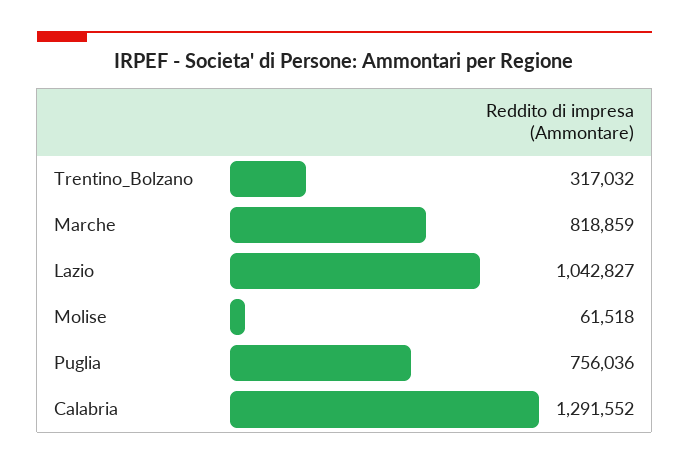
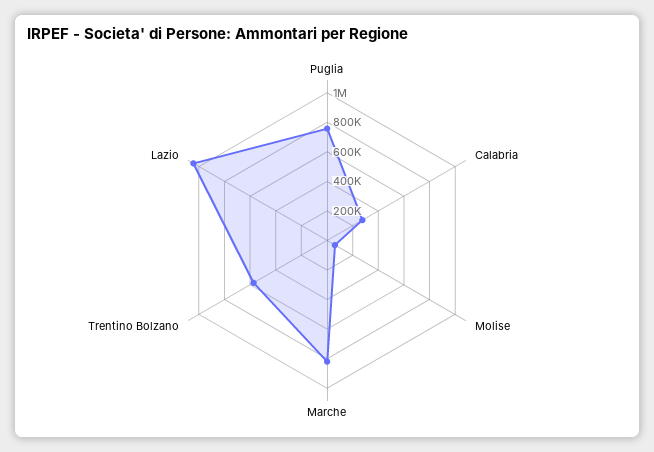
  {
-   "Trentino_Bolzano": 317032,
+   "Trentino_Bolzano": 600000,
    "Marche": 818859,
    "Lazio": 1042827,
    "Molise": 61518,
    "Puglia": 756036,
-   "Calabria": 1291552
+   "Calabria": 300000
  }

